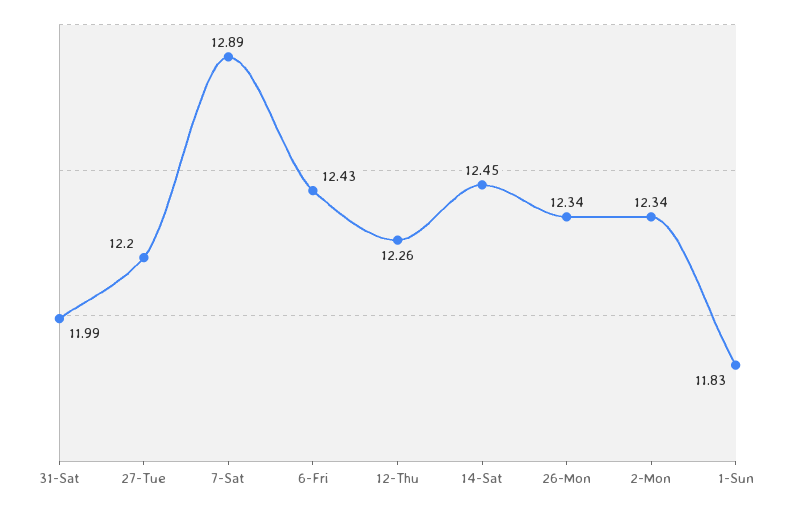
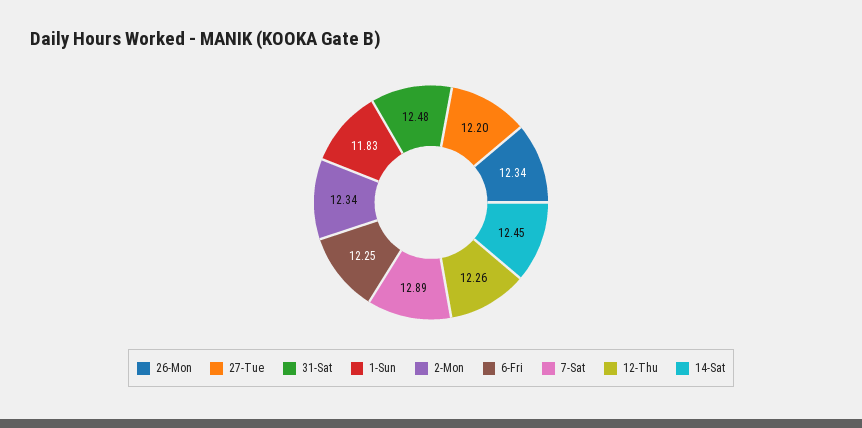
  {
-   "31-Sat": 11.99,
+   "31-Sat": 12.48,
    "27-Tue": 12.2,
    "7-Sat": 12.89,
-   "6-Fri": 12.43,
+   "6-Fri": 12.25,
    "12-Thu": 12.26,
    "14-Sat": 12.45,
    "26-Mon": 12.34,
    "2-Mon": 12.34,
    "1-Sun": 11.83
  }

